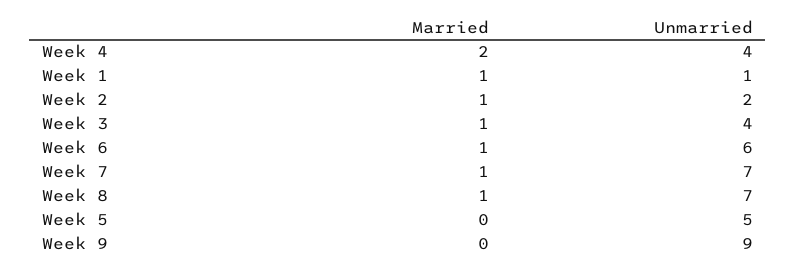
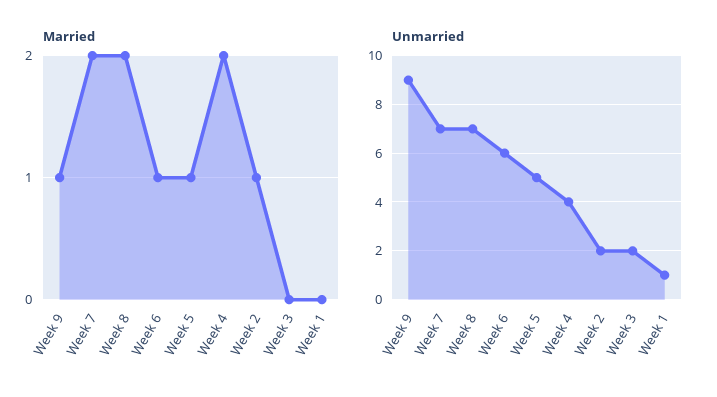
  {
    "Married": {
      "Week 4": 2,
-     "Week 1": 1,
+     "Week 1": 0,
      "Week 2": 1,
-     "Week 3": 1,
+     "Week 3": 0,
      "Week 6": 1,
-     "Week 7": 1,
+     "Week 7": 2,
-     "Week 8": 1,
+     "Week 8": 2,
-     "Week 5": 0,
+     "Week 5": 1,
-     "Week 9": 0
+     "Week 9": 1
    },
    "Unmarried": {
      "Week 4": 4,
      "Week 1": 1,
      "Week 2": 2,
-     "Week 3": 4,
+     "Week 3": 2,
      "Week 6": 6,
      "Week 7": 7,
      "Week 8": 7,
      "Week 5": 5,
      "Week 9": 9
    }
  }

